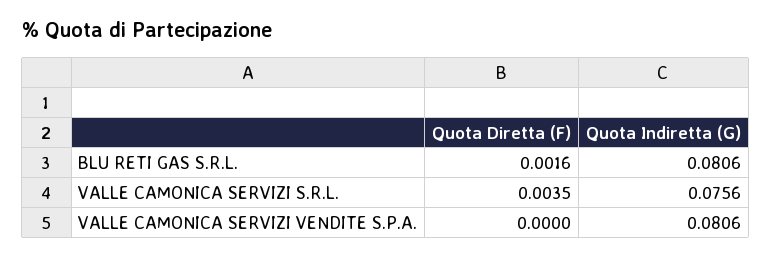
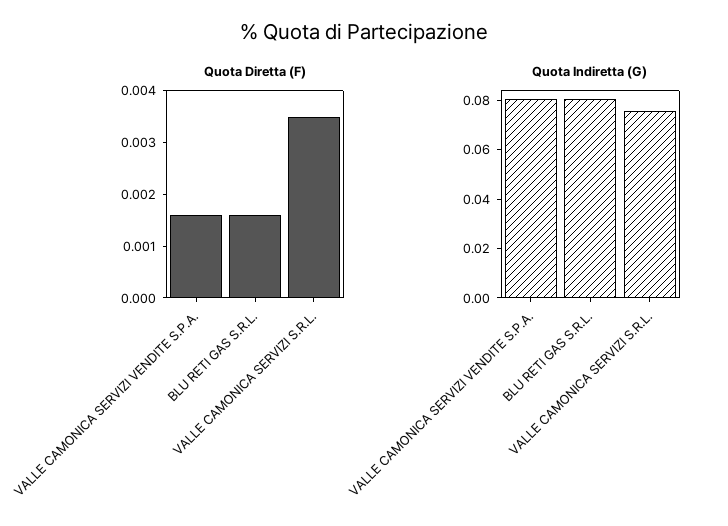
  {
    "Quota Diretta (F)": {
      "BLU RETI GAS S.R.L.": 0.0016,
      "VALLE CAMONICA SERVIZI S.R.L.": 0.0035,
-     "VALLE CAMONICA SERVIZI VENDITE S.P.A.": 0
+     "VALLE CAMONICA SERVIZI VENDITE S.P.A.": 0.0015
    },
    "Quota Indiretta (G)": {
      "BLU RETI GAS S.R.L.": 0.0806,
      "VALLE CAMONICA SERVIZI S.R.L.": 0.0756,
      "VALLE CAMONICA SERVIZI VENDITE S.P.A.": 0.0806
    }
  }

